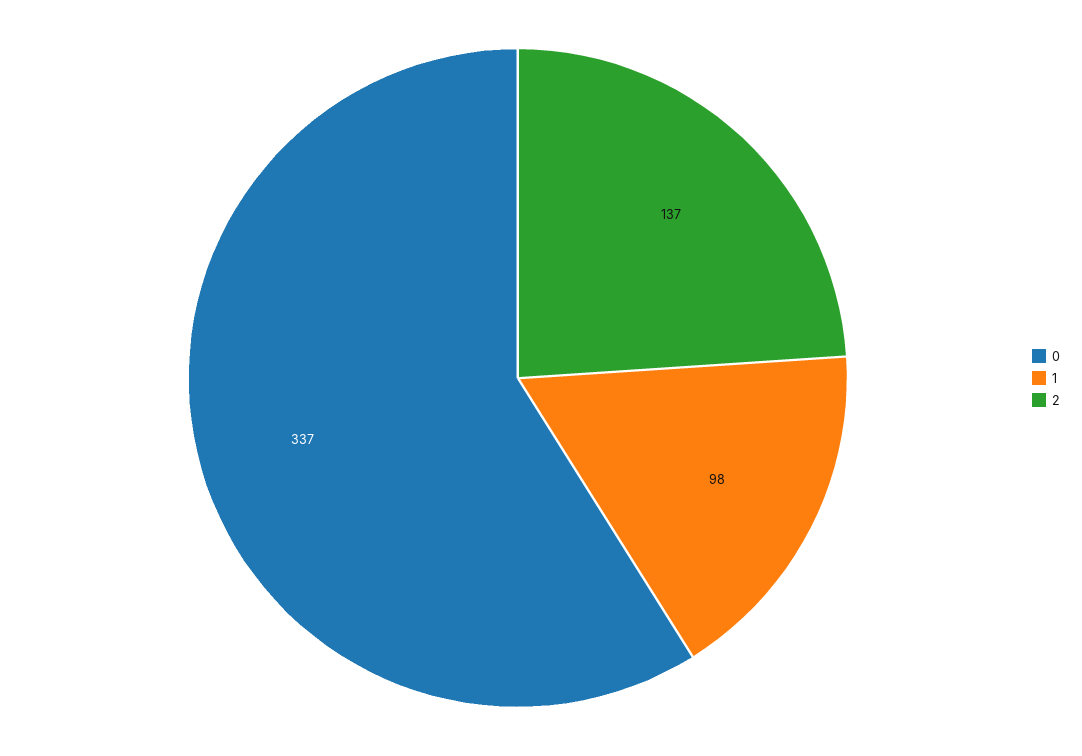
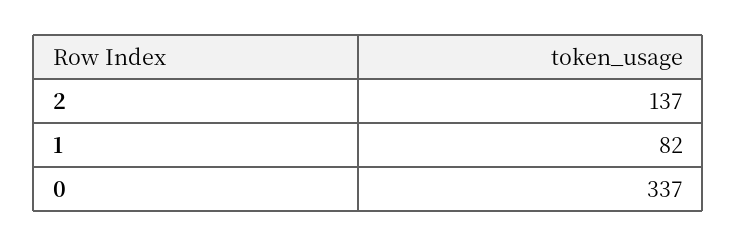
  {
    "0": 337,
-   "1": 98,
+   "1": 82,
    "2": 137
  }

